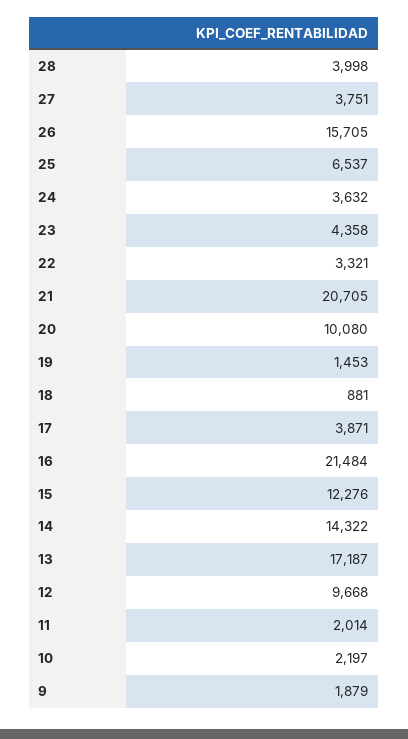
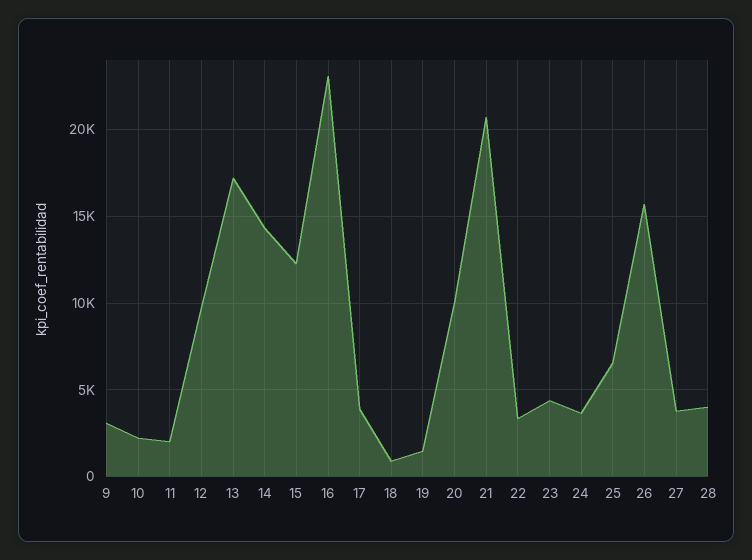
  {
    "28": 3998,
    "27": 3751,
    "26": 15705,
    "25": 6537,
    "24": 3632,
    "23": 4358,
    "22": 3321,
    "21": 20705,
    "20": 10080,
    "19": 1453,
    "18": 881,
    "17": 3871,
-   "16": 21484,
+   "16": 23000,
    "15": 12276,
    "14": 14322,
    "13": 17187,
    "12": 9668,
    "11": 2014,
    "10": 2197,
-   "9": 1879
+   "9": 3000
  }

